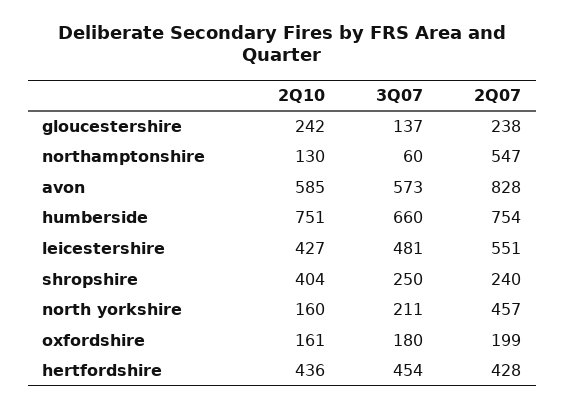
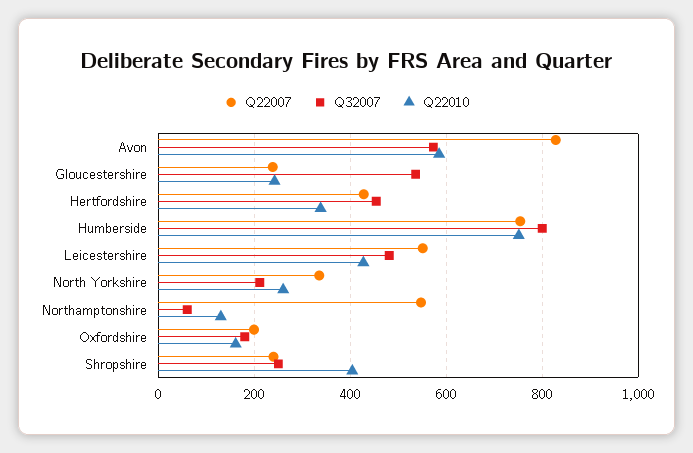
  {
    "2Q10": {
      "gloucestershire": 242,
      "northamptonshire": 130,
      "avon": 585,
      "humberside": 751,
      "leicestershire": 427,
      "shropshire": 404,
-     "north yorkshire": 160,
+     "north yorkshire": 260,
      "oxfordshire": 161,
-     "hertfordshire": 436
+     "hertfordshire": 340
    },
    "3Q07": {
-     "gloucestershire": 137,
+     "gloucestershire": 540,
      "northamptonshire": 60,
      "avon": 573,
-     "humberside": 660,
+     "humberside": 800,
      "leicestershire": 481,
      "shropshire": 250,
      "north yorkshire": 211,
      "oxfordshire": 180,
      "hertfordshire": 454
    },
    "2Q07": {
      "gloucestershire": 238,
      "northamptonshire": 547,
      "avon": 828,
      "humberside": 754,
      "leicestershire": 551,
      "shropshire": 240,
-     "north yorkshire": 457,
+     "north yorkshire": 340,
      "oxfordshire": 199,
      "hertfordshire": 428
    }
  }

